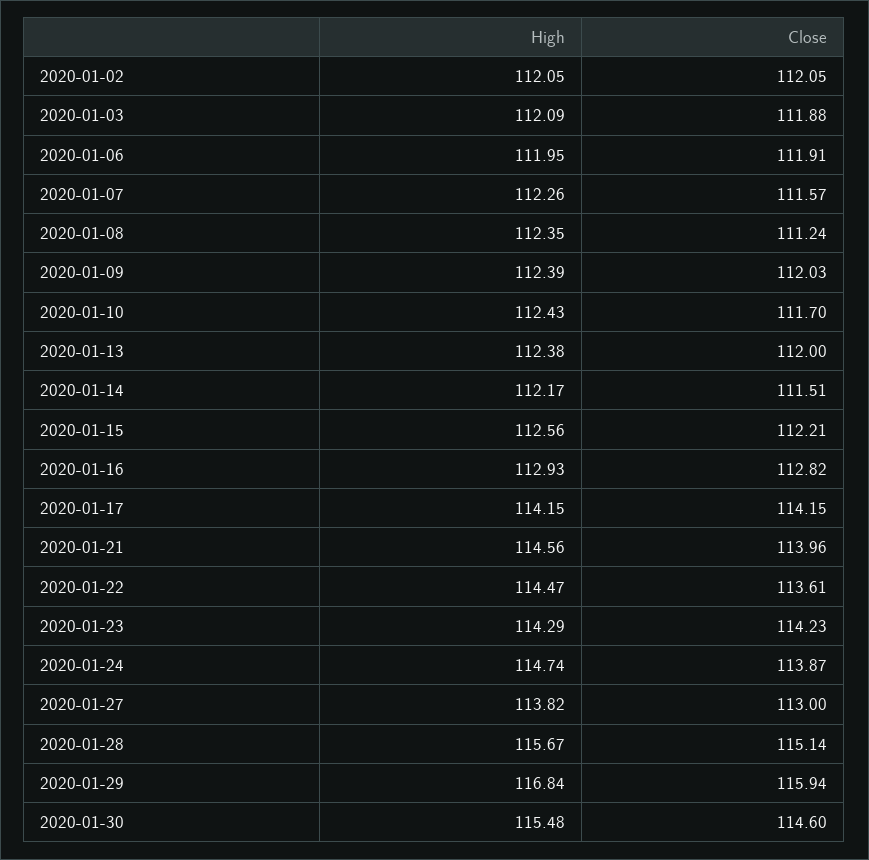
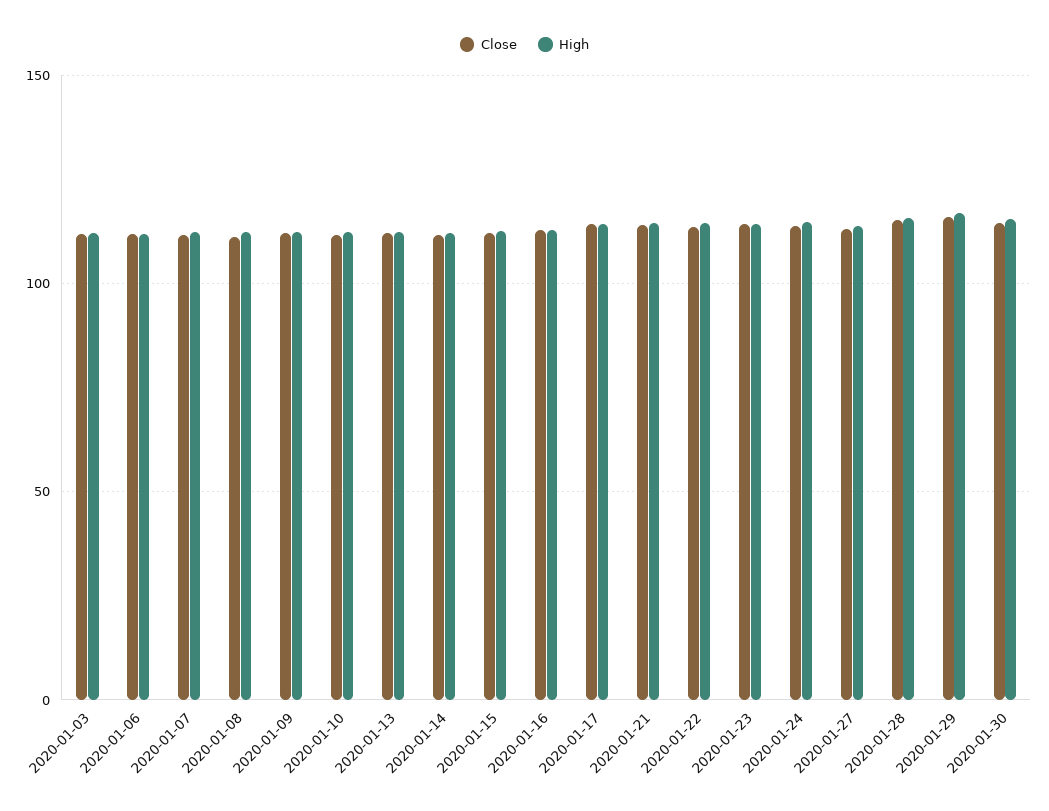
  {
    "High": {
-     "2020-01-02": 112.05,
      "2020-01-03": 112.09,
      "2020-01-06": 111.95,
      "2020-01-07": 112.26,
      "2020-01-08": 112.35,
      "2020-01-09": 112.39,
      "2020-01-10": 112.43,
      "2020-01-13": 112.38,
      "2020-01-14": 112.17,
      "2020-01-15": 112.56,
      "2020-01-16": 112.93,
      "2020-01-17": 114.15,
      "2020-01-21": 114.56,
      "2020-01-22": 114.47,
      "2020-01-23": 114.29,
      "2020-01-24": 114.74,
      "2020-01-27": 113.82,
      "2020-01-28": 115.67,
      "2020-01-29": 116.84,
      "2020-01-30": 115.48
    },
    "Close": {
-     "2020-01-02": 112.05,
      "2020-01-03": 111.88,
      "2020-01-06": 111.91,
      "2020-01-07": 111.57,
      "2020-01-08": 111.24,
      "2020-01-09": 112.03,
      "2020-01-10": 111.7,
      "2020-01-13": 112,
      "2020-01-14": 111.51,
      "2020-01-15": 112.21,
      "2020-01-16": 112.82,
      "2020-01-17": 114.15,
      "2020-01-21": 113.96,
      "2020-01-22": 113.61,
      "2020-01-23": 114.23,
      "2020-01-24": 113.87,
      "2020-01-27": 113,
      "2020-01-28": 115.14,
      "2020-01-29": 115.94,
      "2020-01-30": 114.6
    }
  }

